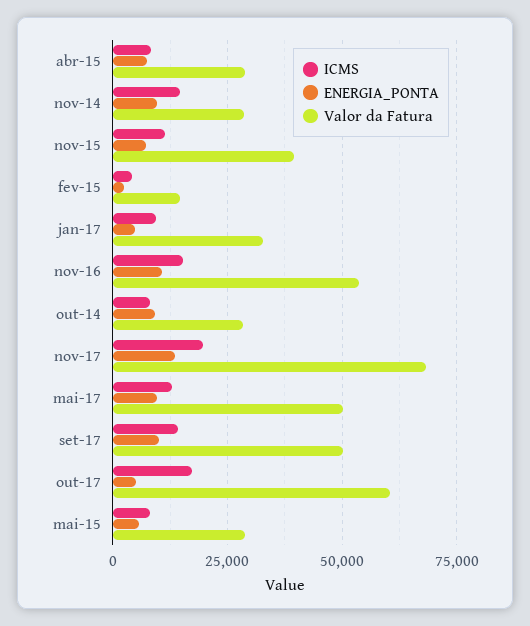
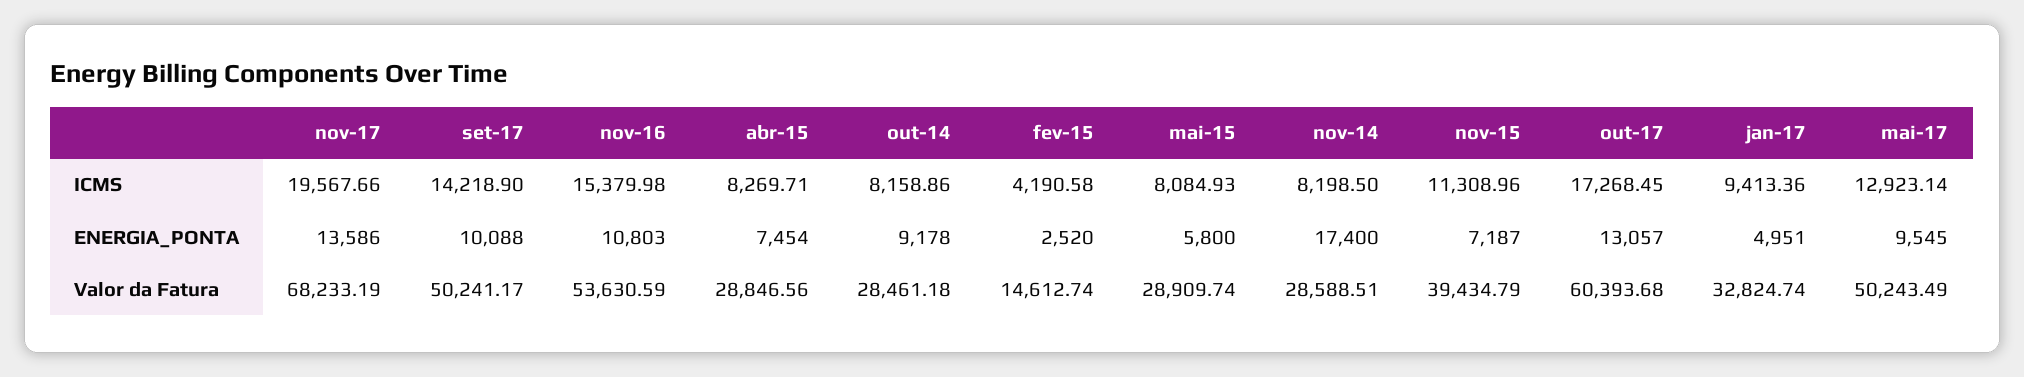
  {
    "ICMS": {
      "abr-15": 8269.71,
-     "nov-14": 15000,
+     "nov-14": 8198.5,
      "nov-15": 11308.96,
      "fev-15": 4190.58,
      "jan-17": 9413.36,
      "nov-16": 15379.98,
      "out-14": 8158.86,
      "nov-17": 19567.66,
      "mai-17": 12923.14,
      "set-17": 14218.9,
      "out-17": 17268.45,
      "mai-15": 8084.93
    },
    "ENERGIA_PONTA": {
      "abr-15": 7454,
-     "nov-14": 10000,
+     "nov-14": 17400,
      "nov-15": 7187,
      "fev-15": 2520,
      "jan-17": 4951,
      "nov-16": 10803,
      "out-14": 9178,
      "nov-17": 13586,
      "mai-17": 9545,
      "set-17": 10088,
-     "out-17": 5000,
+     "out-17": 13057,
      "mai-15": 5800
    },
    "Valor da Fatura": {
      "abr-15": 28846.56,
      "nov-14": 28588.51,
      "nov-15": 39434.79,
      "fev-15": 14612.74,
      "jan-17": 32824.74,
      "nov-16": 53630.59,
      "out-14": 28461.18,
      "nov-17": 68233.19,
      "mai-17": 50243.49,
      "set-17": 50241.17,
      "out-17": 60393.68,
      "mai-15": 28909.74
    }
  }

